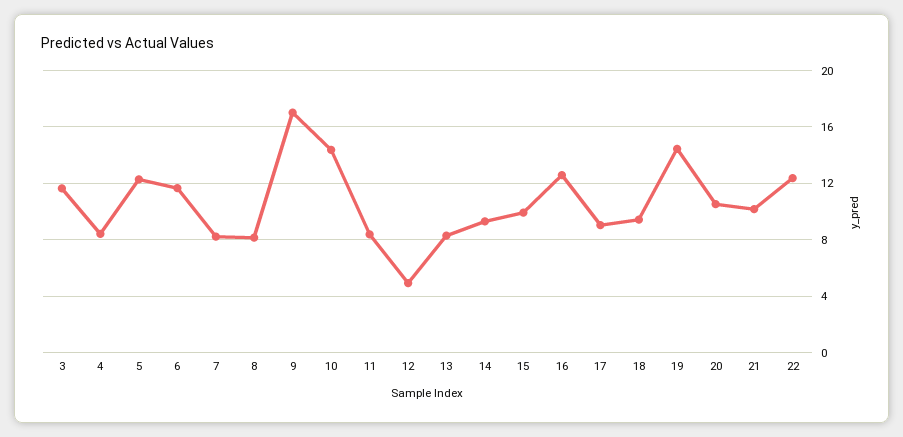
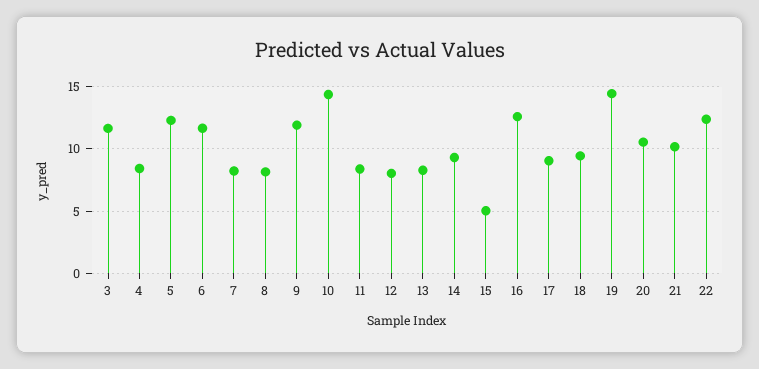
  {
    "3": 11.5,
    "4": 8.5,
    "5": 12.5,
    "6": 11.5,
    "7": 8,
    "8": 8,
-   "9": 17,
+   "9": 12,
    "10": 14.5,
    "11": 8.5,
-   "12": 5,
+   "12": 8,
    "13": 8.5,
    "14": 9.5,
-   "15": 10,
+   "15": 5,
    "16": 12.5,
    "17": 9,
    "18": 9.5,
    "19": 14.5,
    "20": 10.5,
    "21": 10,
    "22": 12.5
  }

